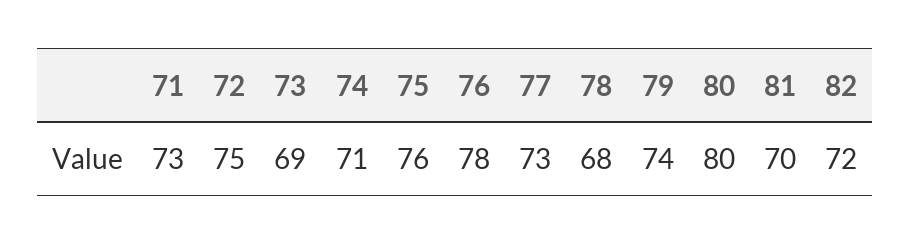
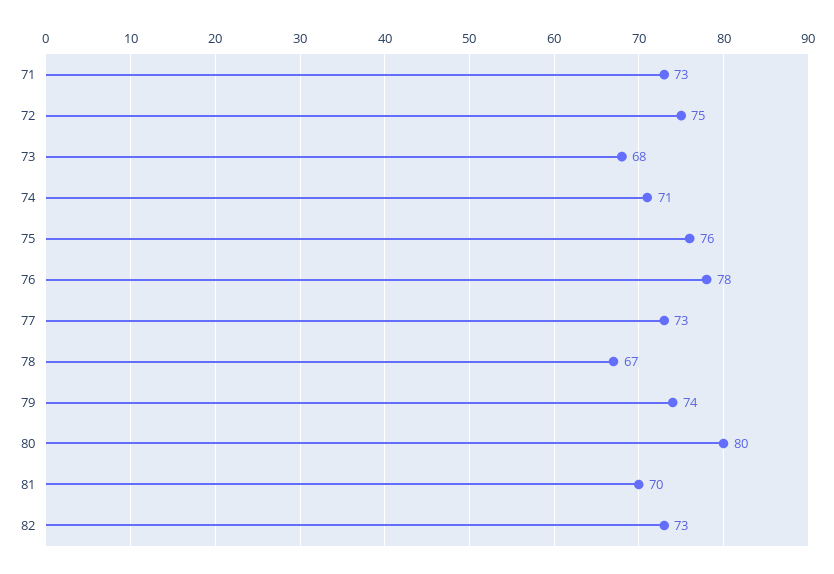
  {
    "71": 73,
    "72": 75,
-   "73": 69,
+   "73": 68,
    "74": 71,
    "75": 76,
    "76": 78,
    "77": 73,
-   "78": 68,
+   "78": 67,
    "79": 74,
    "80": 80,
    "81": 70,
-   "82": 72
+   "82": 73
  }

